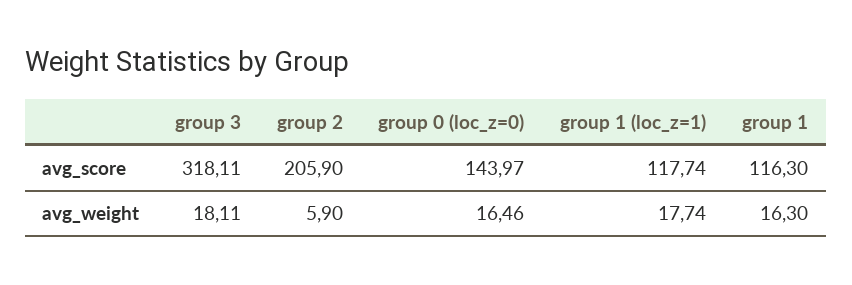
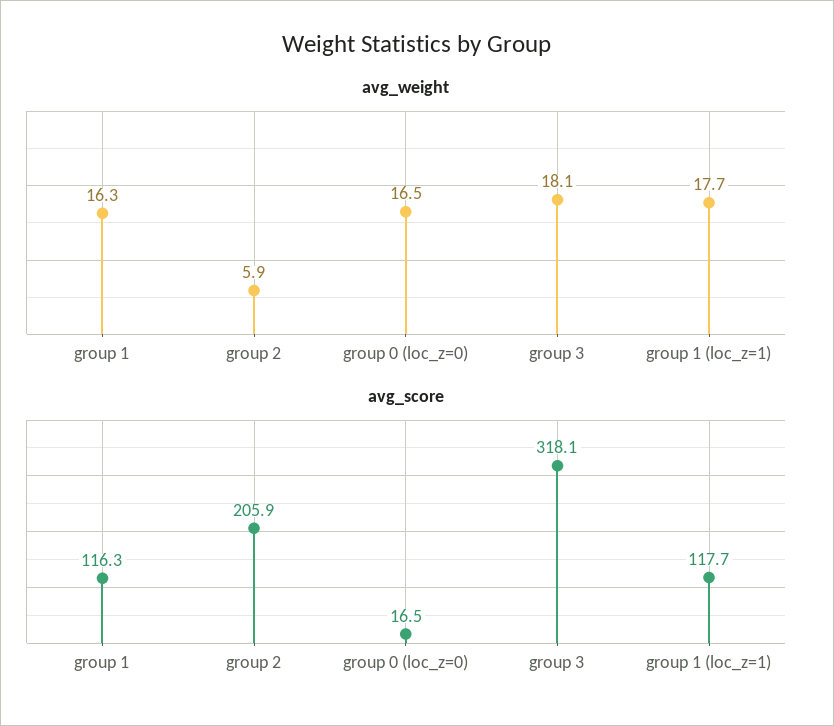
  {
    "avg_score": {
      "group 3": 318.11,
      "group 2": 205.9,
-     "group 0 (loc_z=0)": 143.97,
+     "group 0 (loc_z=0)": 16.5,
      "group 1 (loc_z=1)": 117.74,
      "group 1": 116.3
    },
    "avg_weight": {
      "group 3": 18.11,
      "group 2": 5.9,
      "group 0 (loc_z=0)": 16.46,
      "group 1 (loc_z=1)": 17.74,
      "group 1": 16.3
    }
  }

